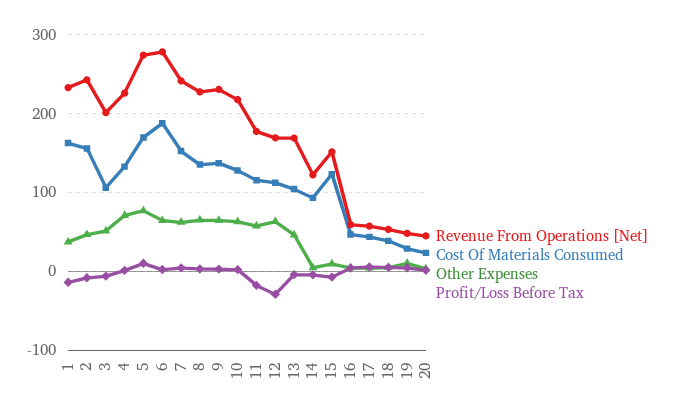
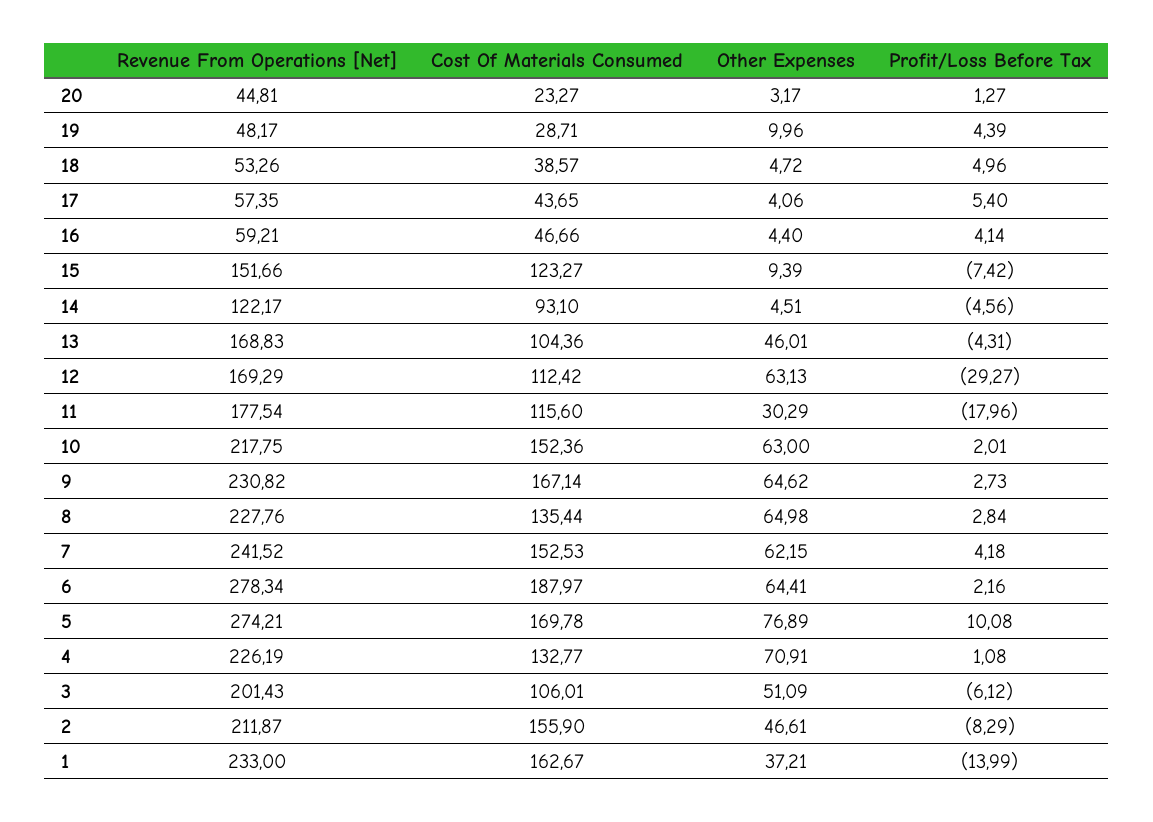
  {
    "Revenue From Operations [Net]": {
      "1": 233,
-     "2": 240,
+     "2": 211.87,
      "3": 201.43,
      "4": 226.19,
      "5": 274.21,
      "6": 278.34,
      "7": 241.52,
      "8": 227.76,
      "9": 230.82,
      "10": 217.75,
      "11": 177.54,
      "12": 169.29,
      "13": 168.83,
      "14": 122.17,
      "15": 151.66,
      "16": 59.21,
      "17": 57.35,
      "18": 53.26,
      "19": 48.17,
      "20": 44.81
    },
    "Cost Of Materials Consumed": {
      "1": 162.67,
      "2": 155.9,
      "3": 106.01,
      "4": 132.77,
      "5": 169.78,
      "6": 187.97,
      "7": 152.53,
      "8": 135.44,
-     "9": 140,
+     "9": 167.14,
-     "10": 130,
+     "10": 152.36,
      "11": 115.6,
      "12": 112.42,
      "13": 104.36,
      "14": 93.1,
      "15": 123.27,
      "16": 46.66,
      "17": 43.65,
      "18": 38.57,
      "19": 28.71,
      "20": 23.27
    },
    "Other Expenses": {
      "1": 37.21,
      "2": 46.61,
      "3": 51.09,
      "4": 70.91,
      "5": 76.89,
      "6": 64.41,
      "7": 62.15,
      "8": 64.98,
      "9": 64.62,
      "10": 63,
-     "11": 60,
+     "11": 30.29,
      "12": 63.13,
      "13": 46.01,
      "14": 4.51,
      "15": 9.39,
      "16": 4.4,
      "17": 4.06,
      "18": 4.72,
      "19": 9.96,
      "20": 3.17
    },
    "Profit/Loss Before Tax": {
      "1": -13.99,
      "2": -8.29,
      "3": -6.12,
      "4": 1.08,
      "5": 10.08,
      "6": 2.16,
      "7": 4.18,
      "8": 2.84,
      "9": 2.73,
      "10": 2.01,
      "11": -17.96,
      "12": -29.27,
      "13": -4.31,
      "14": -4.56,
      "15": -7.42,
      "16": 4.14,
      "17": 5.4,
      "18": 4.96,
      "19": 4.39,
      "20": 1.27
    }
  }

